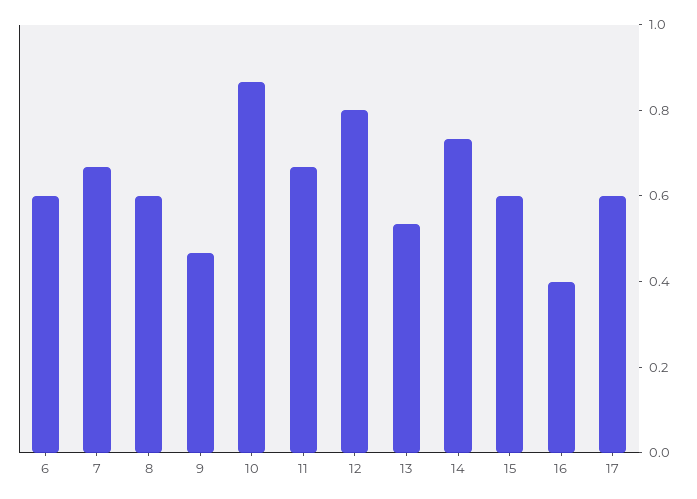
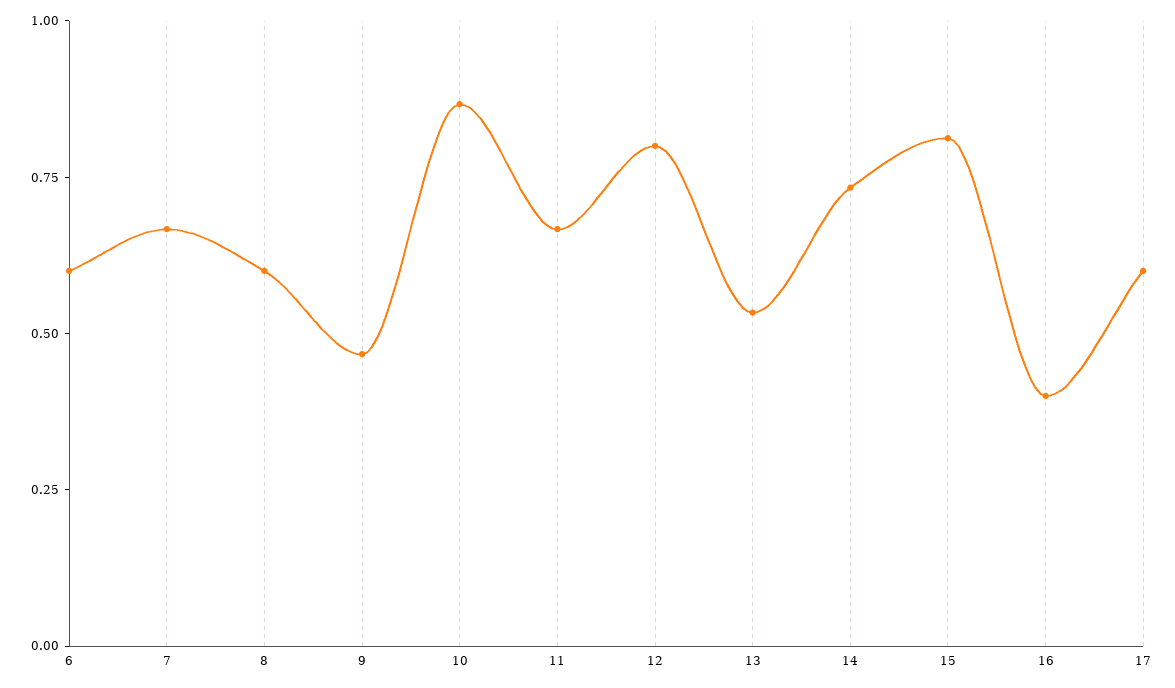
  {
    "6": 0.6,
    "7": 0.65,
    "8": 0.6,
    "9": 0.45,
    "10": 0.85,
    "11": 0.65,
    "12": 0.8,
    "13": 0.55,
    "14": 0.75,
-   "15": 0.6,
+   "15": 0.8,
    "16": 0.4,
    "17": 0.6
  }

